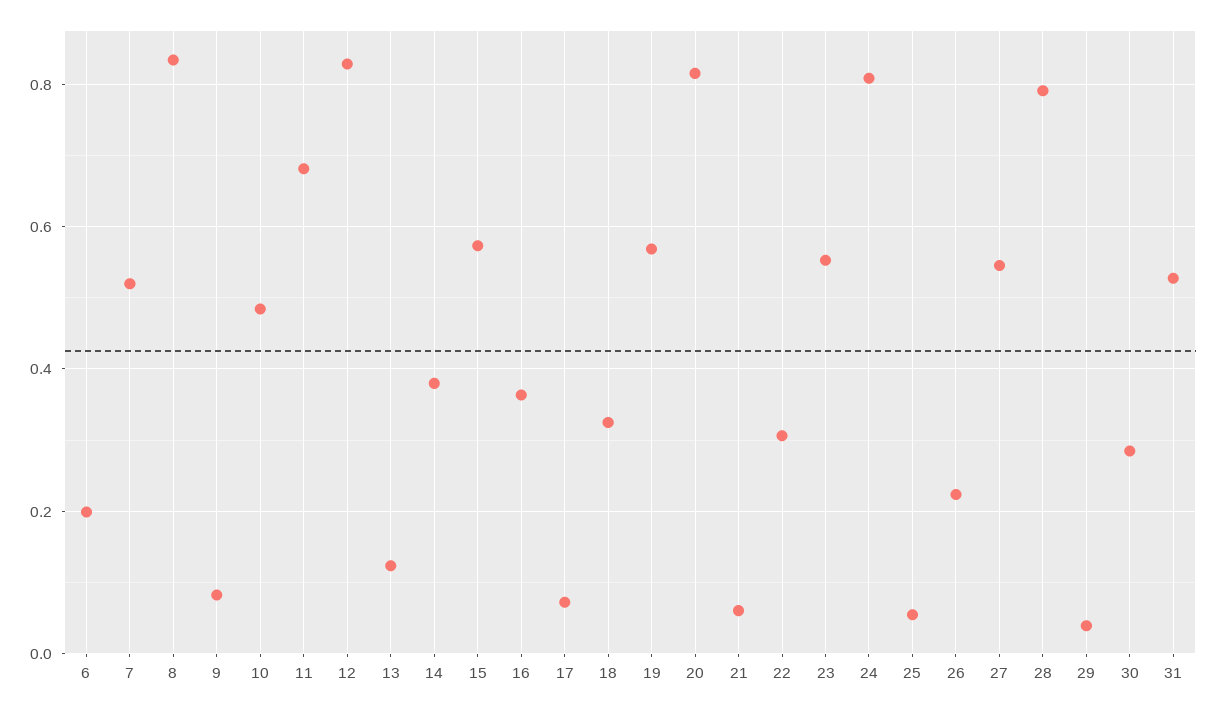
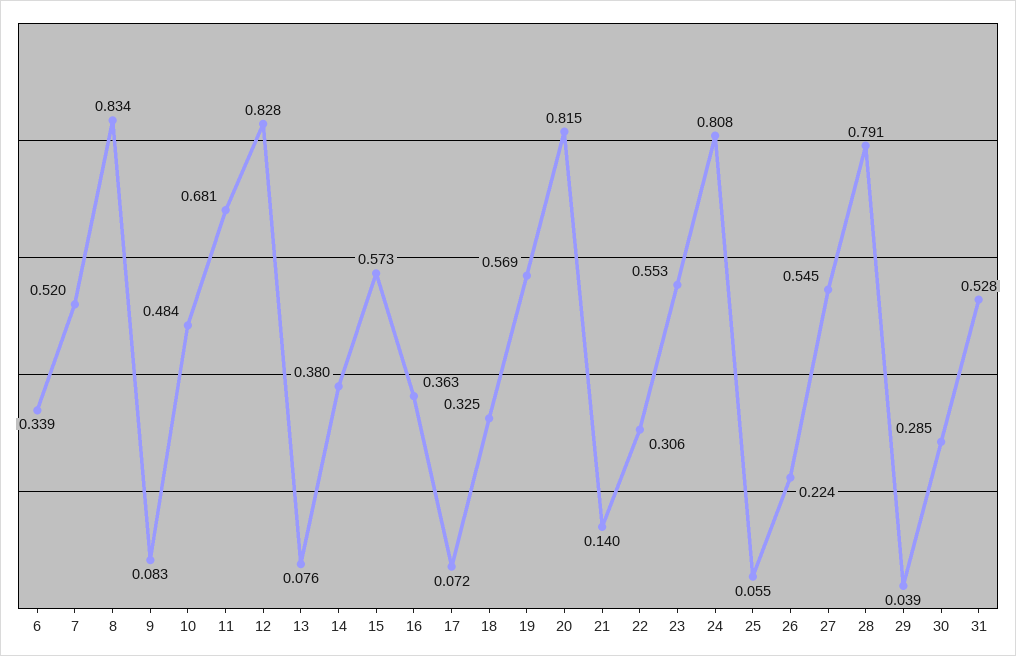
  {
-   "6": 0.2,
+   "6": 0.339,
    "7": 0.52,
    "8": 0.834,
    "9": 0.083,
    "10": 0.484,
    "11": 0.681,
    "12": 0.828,
-   "13": 0.12,
+   "13": 0.076,
    "14": 0.38,
    "15": 0.573,
    "16": 0.363,
    "17": 0.072,
    "18": 0.325,
    "19": 0.569,
    "20": 0.815,
-   "21": 0.06,
+   "21": 0.14,
    "22": 0.306,
    "23": 0.553,
    "24": 0.808,
    "25": 0.055,
    "26": 0.224,
    "27": 0.545,
    "28": 0.791,
    "29": 0.039,
    "30": 0.285,
    "31": 0.528
  }

